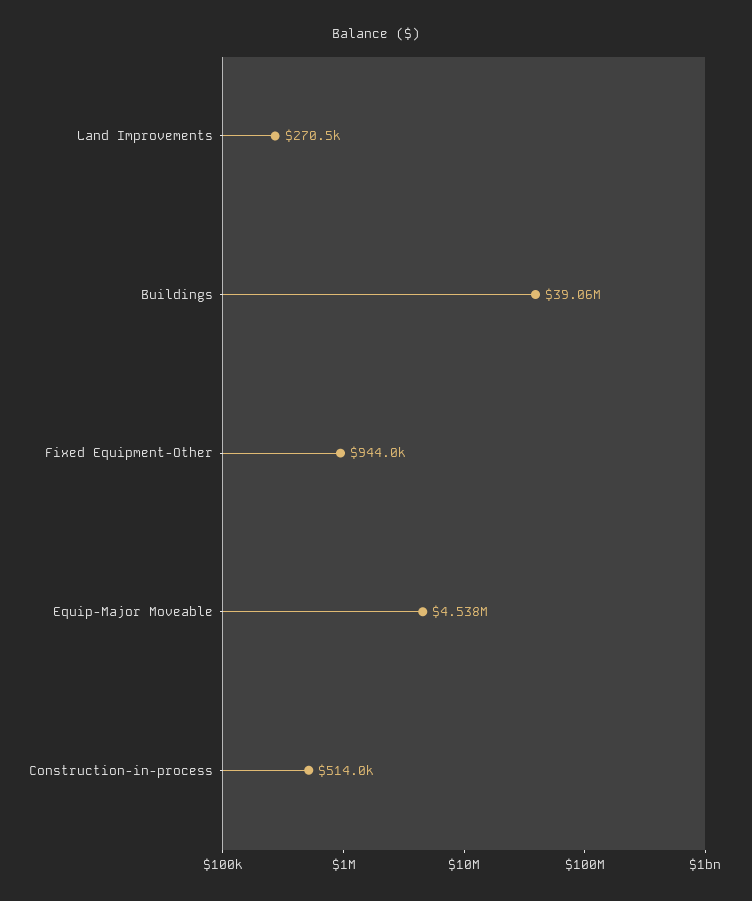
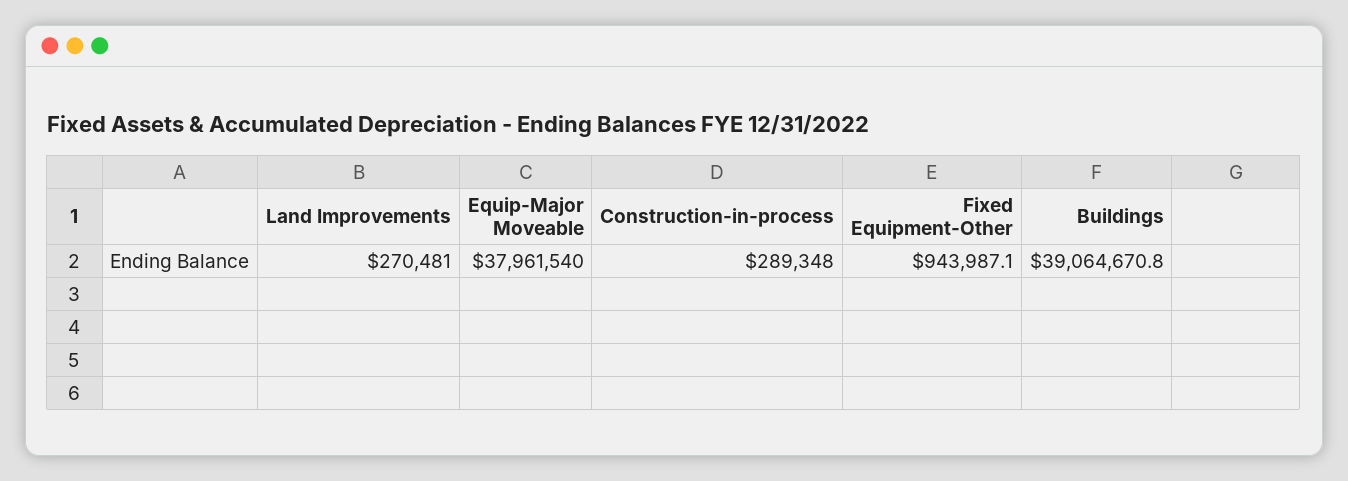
  {
    "Land Improvements": 270481,
    "Buildings": 39064670.8,
    "Fixed Equipment-Other": 943987.1,
-   "Equip-Major Moveable": 4538000,
+   "Equip-Major Moveable": 37961540,
-   "Construction-in-process": 514000
+   "Construction-in-process": 289348
  }

